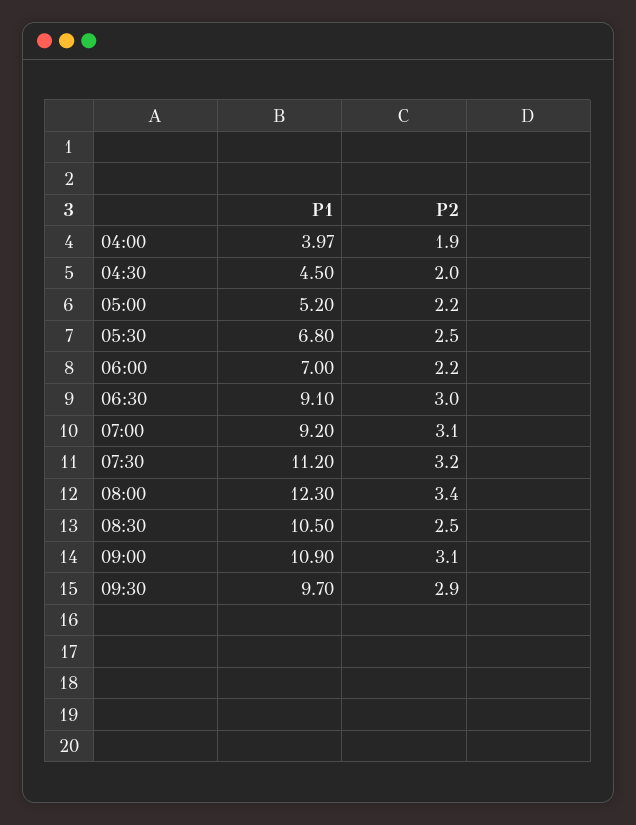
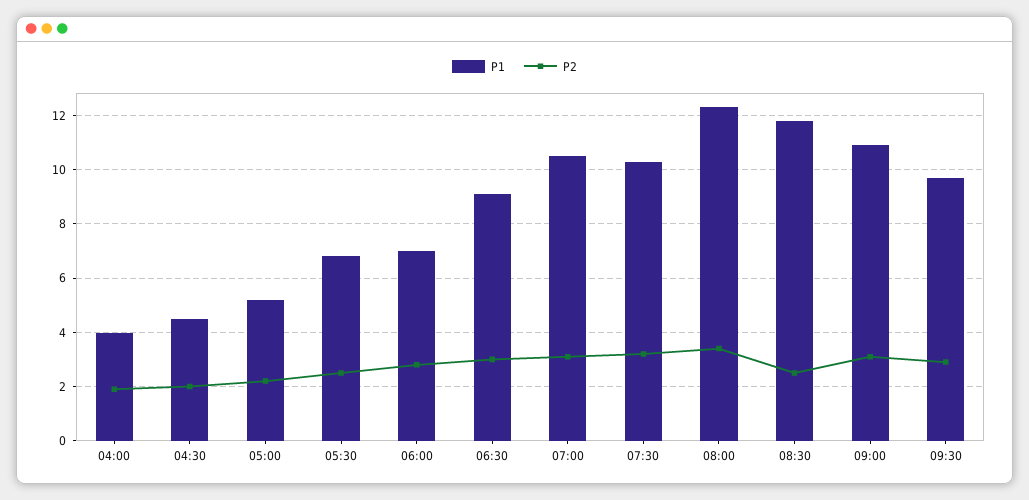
  {
    "P1": {
      "04:00": 3.97,
      "04:30": 4.5,
      "05:00": 5.2,
      "05:30": 6.8,
      "06:00": 7,
      "06:30": 9.1,
-     "07:00": 9.2,
+     "07:00": 10.5,
-     "07:30": 11.2,
+     "07:30": 10.25,
      "08:00": 12.3,
-     "08:30": 10.5,
+     "08:30": 11.75,
      "09:00": 10.9,
      "09:30": 9.7
    },
    "P2": {
      "04:00": 1.9,
      "04:30": 2,
      "05:00": 2.2,
      "05:30": 2.5,
-     "06:00": 2.2,
+     "06:00": 2.75,
      "06:30": 3,
      "07:00": 3.1,
      "07:30": 3.2,
      "08:00": 3.4,
      "08:30": 2.5,
      "09:00": 3.1,
      "09:30": 2.9
    }
  }

